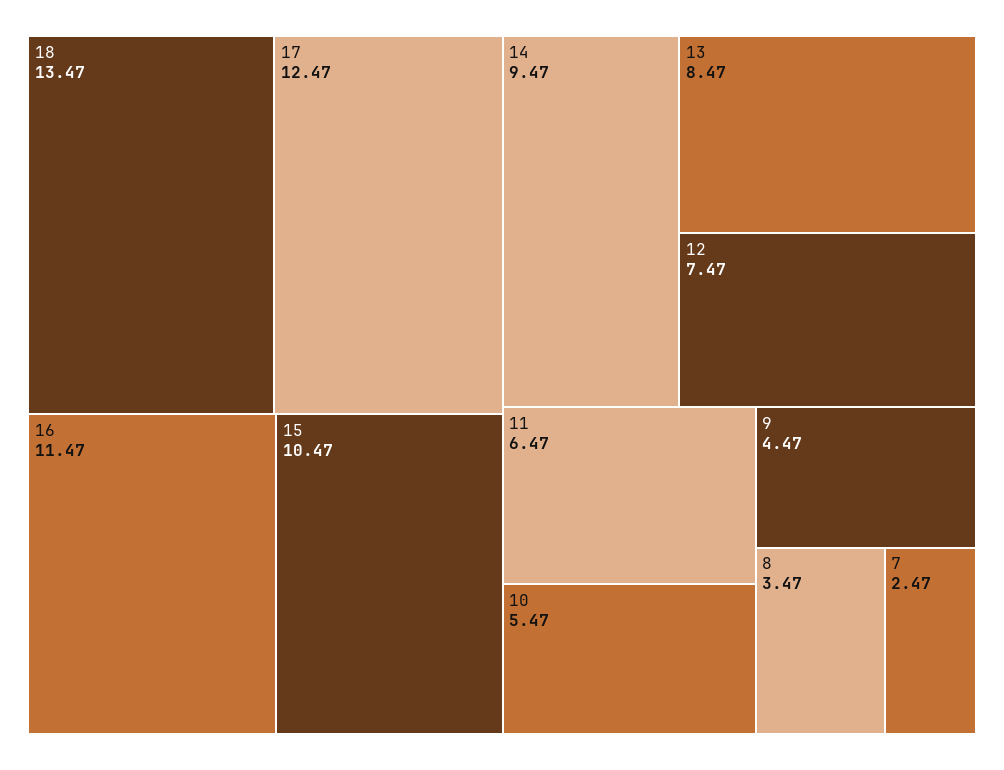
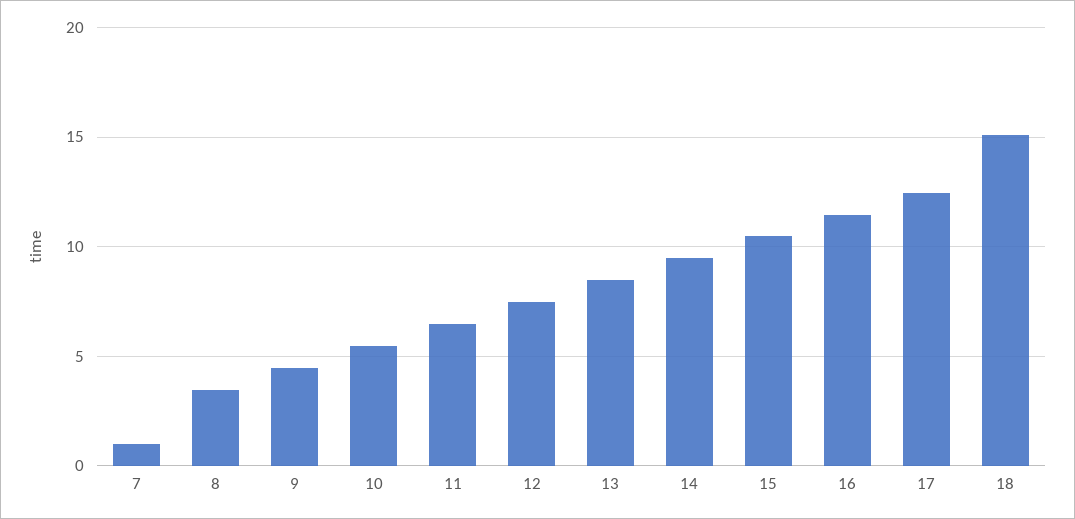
  {
-   "18": 13.47,
+   "18": 15,
    "17": 12.47,
    "16": 11.47,
    "15": 10.47,
    "14": 9.47,
    "13": 8.47,
    "12": 7.47,
    "11": 6.47,
    "10": 5.47,
    "9": 4.47,
    "8": 3.47,
-   "7": 2.47
+   "7": 1
  }

